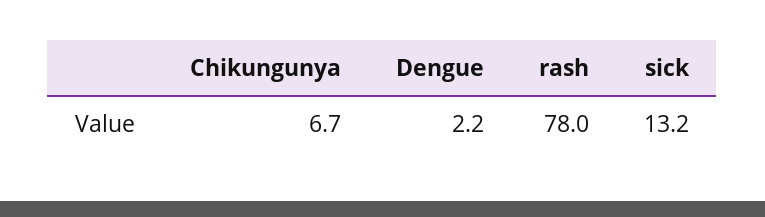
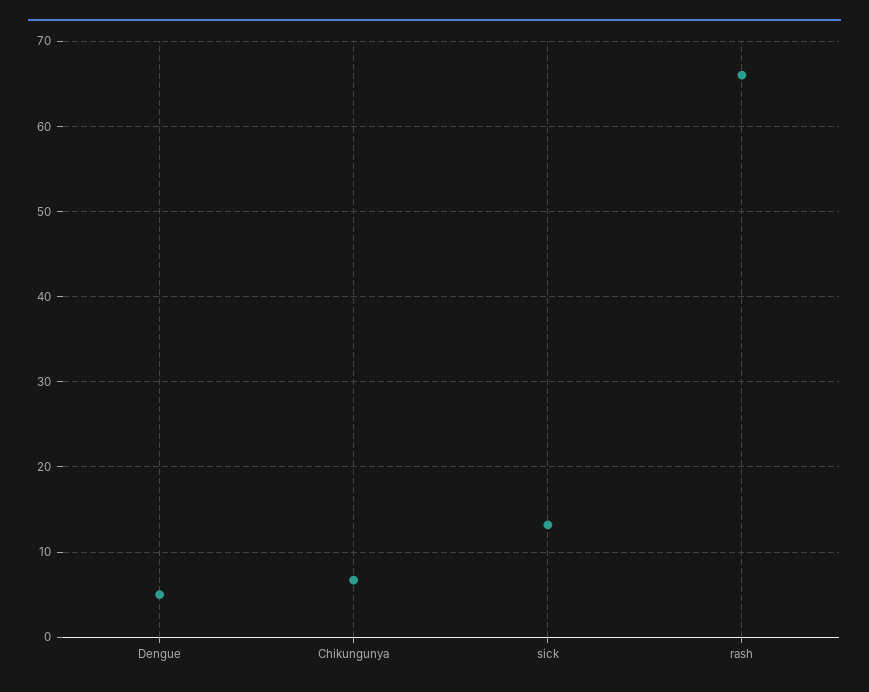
  {
    "Chikungunya": 6.7,
-   "Dengue": 2.2,
+   "Dengue": 5,
-   "rash": 78,
+   "rash": 66,
    "sick": 13.2
  }

